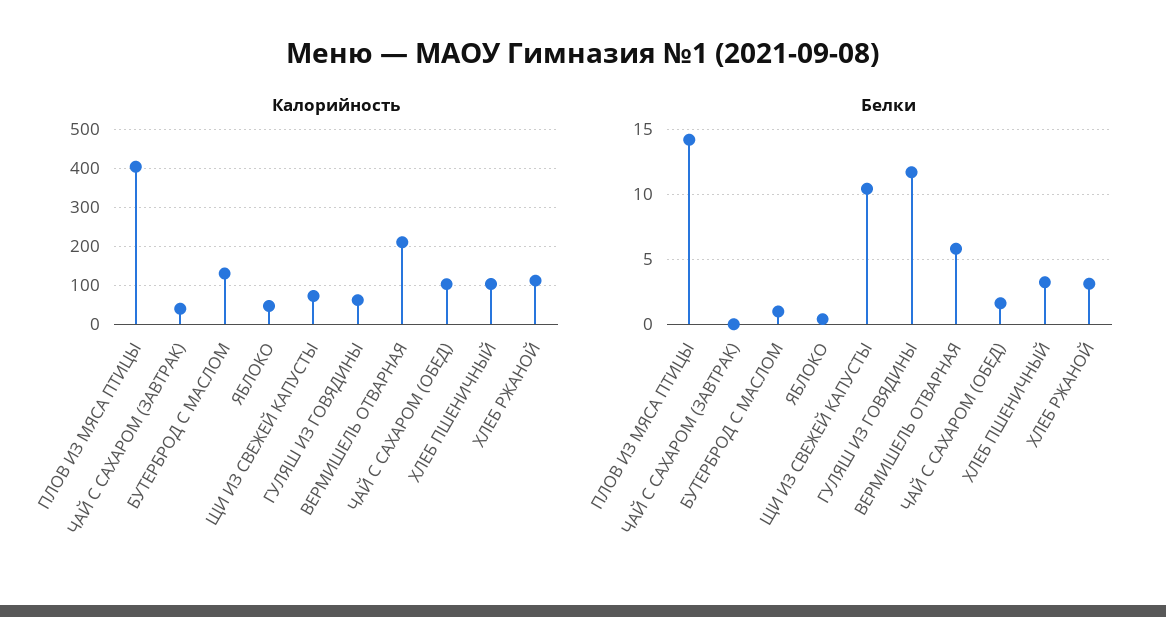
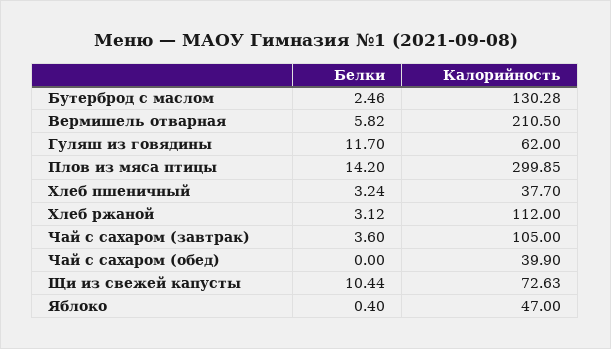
  {
    "Калорийность": {
-     "ПЛОВ ИЗ МЯСА ПТИЦЫ": 400,
+     "ПЛОВ ИЗ МЯСА ПТИЦЫ": 299.85,
-     "ЧАЙ С САХАРОМ (ЗАВТРАК)": 40,
+     "ЧАЙ С САХАРОМ (ЗАВТРАК)": 105,
      "БУТЕРБРОД С МАСЛОМ": 130.28,
      "ЯБЛОКО": 47,
      "ЩИ ИЗ СВЕЖЕЙ КАПУСТЫ": 72.63,
      "ГУЛЯШ ИЗ ГОВЯДИНЫ": 62,
      "ВЕРМИШЕЛЬ ОТВАРНАЯ": 210.5,
-     "ЧАЙ С САХАРОМ (ОБЕД)": 100,
+     "ЧАЙ С САХАРОМ (ОБЕД)": 39.9,
-     "ХЛЕБ ПШЕНИЧНЫЙ": 100,
+     "ХЛЕБ ПШЕНИЧНЫЙ": 37.7,
      "ХЛЕБ РЖАНОЙ": 112
    },
    "Белки": {
      "ПЛОВ ИЗ МЯСА ПТИЦЫ": 14.2,
-     "ЧАЙ С САХАРОМ (ЗАВТРАК)": 0,
+     "ЧАЙ С САХАРОМ (ЗАВТРАК)": 3.6,
-     "БУТЕРБРОД С МАСЛОМ": 1,
+     "БУТЕРБРОД С МАСЛОМ": 2.46,
      "ЯБЛОКО": 0.4,
      "ЩИ ИЗ СВЕЖЕЙ КАПУСТЫ": 10.44,
      "ГУЛЯШ ИЗ ГОВЯДИНЫ": 11.7,
      "ВЕРМИШЕЛЬ ОТВАРНАЯ": 5.82,
-     "ЧАЙ С САХАРОМ (ОБЕД)": 1.5,
+     "ЧАЙ С САХАРОМ (ОБЕД)": 0,
      "ХЛЕБ ПШЕНИЧНЫЙ": 3.24,
      "ХЛЕБ РЖАНОЙ": 3.12
    }
  }

